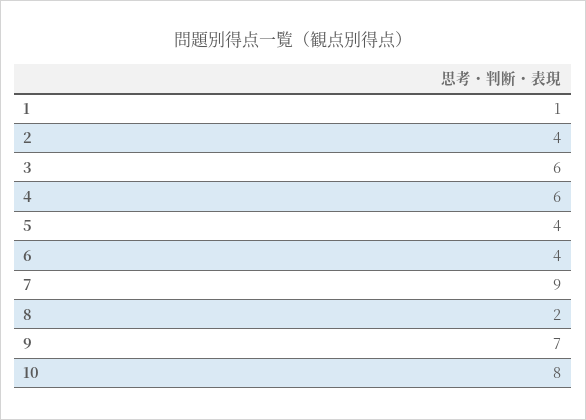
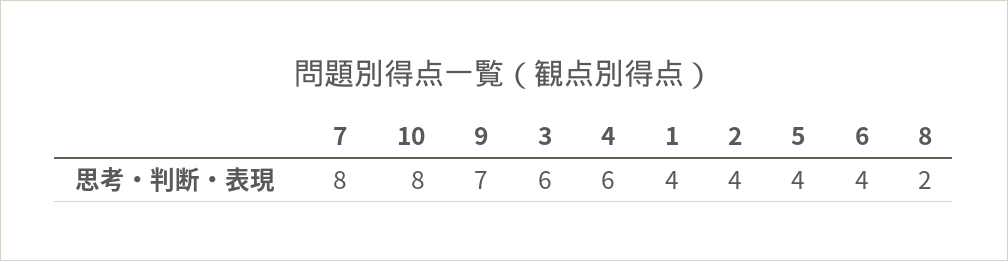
  {
-   "1": 1,
+   "1": 4,
    "2": 4,
    "3": 6,
    "4": 6,
    "5": 4,
    "6": 4,
-   "7": 9,
+   "7": 8,
    "8": 2,
    "9": 7,
    "10": 8
  }

